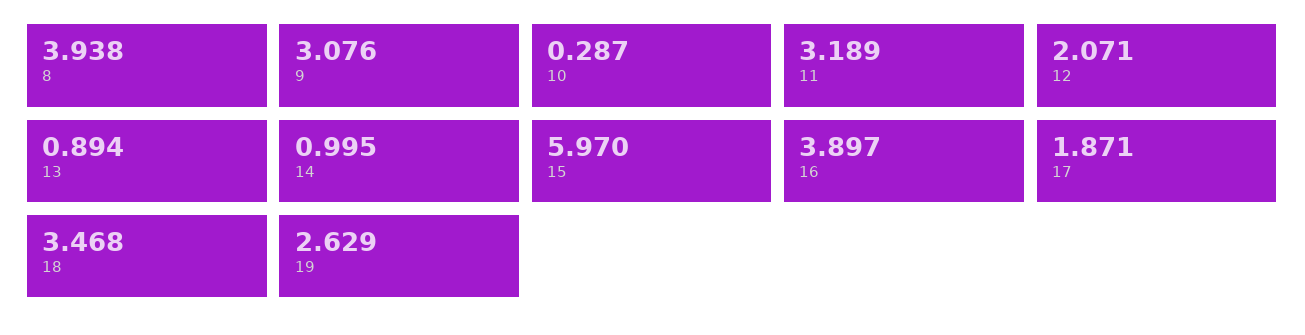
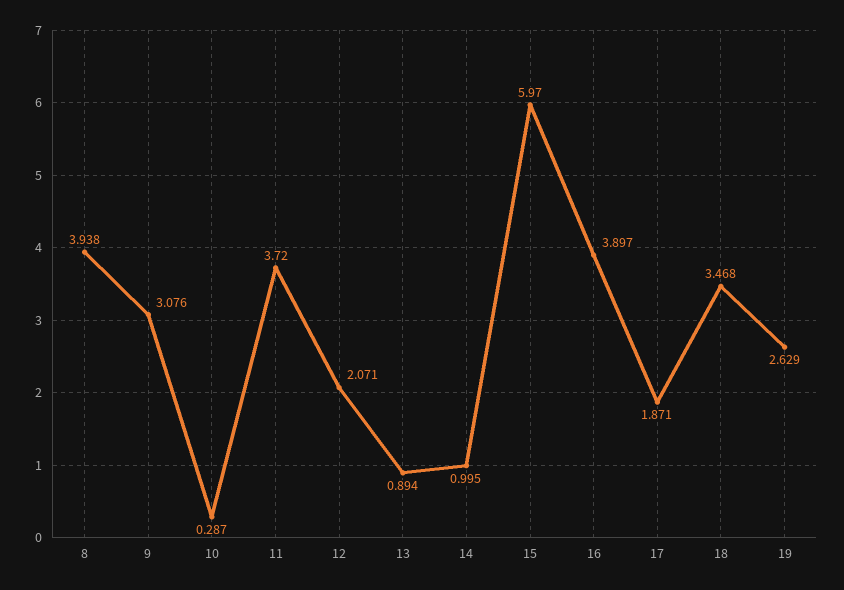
  {
    "8": 3.938,
    "9": 3.076,
    "10": 0.287,
-   "11": 3.189,
+   "11": 3.72,
    "12": 2.071,
    "13": 0.894,
    "14": 0.995,
    "15": 5.97,
    "16": 3.897,
    "17": 1.871,
    "18": 3.468,
    "19": 2.629
  }

